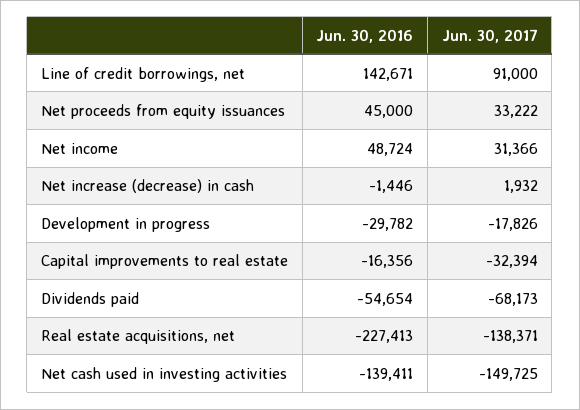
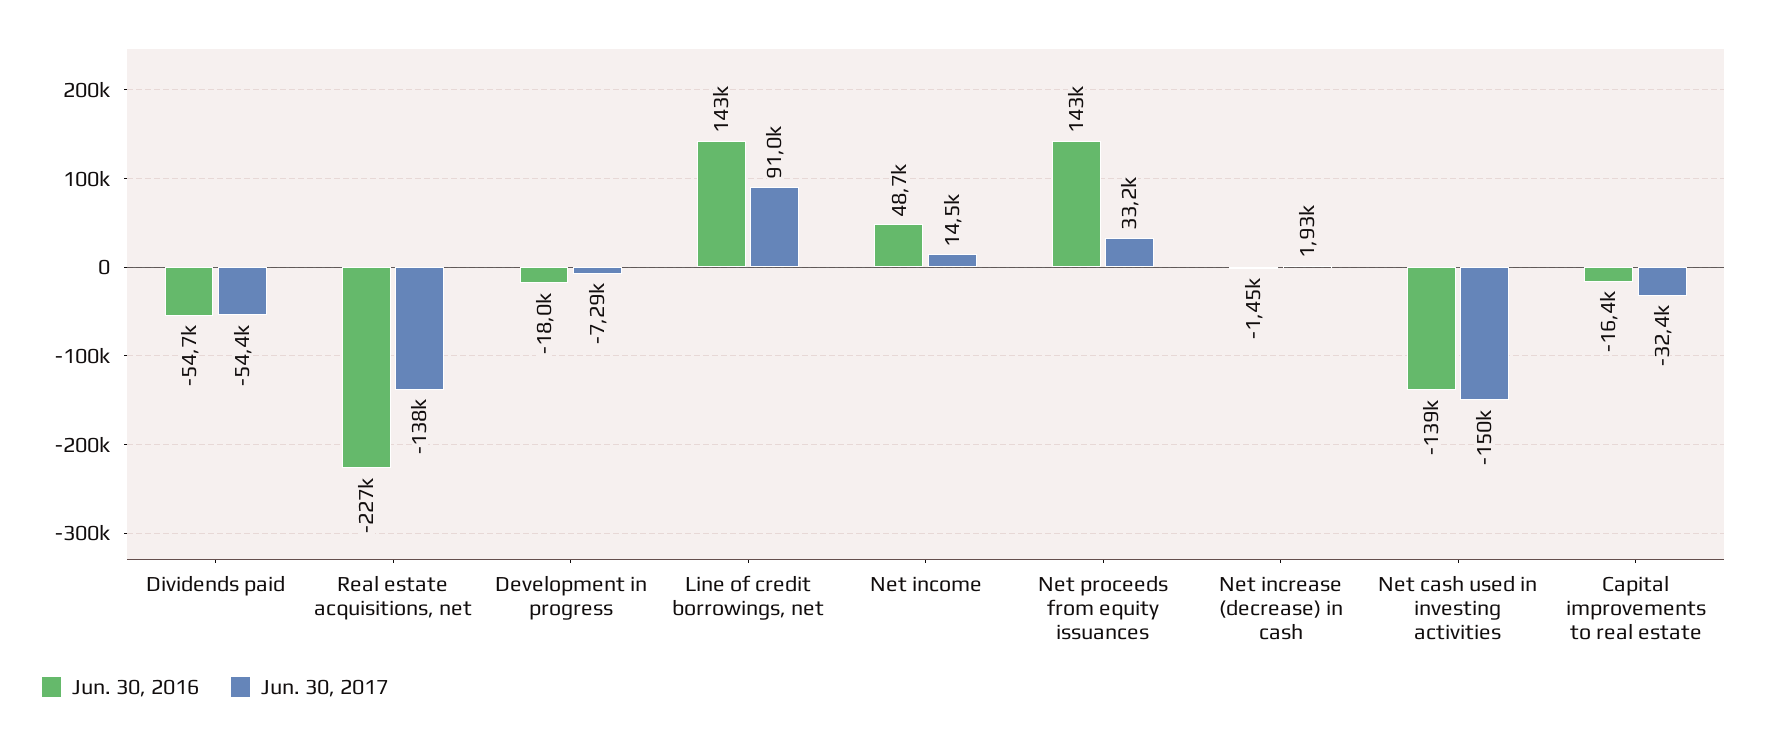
  {
    "Jun. 30, 2016": {
      "Line of credit borrowings, net": 142671,
-     "Net proceeds from equity issuances": 45000,
+     "Net proceeds from equity issuances": 143000,
      "Net income": 48724,
      "Net increase (decrease) in cash": -1446,
-     "Development in progress": -29782,
+     "Development in progress": -18000,
      "Capital improvements to real estate": -16356,
      "Dividends paid": -54654,
      "Real estate acquisitions, net": -227413,
      "Net cash used in investing activities": -139411
    },
    "Jun. 30, 2017": {
      "Line of credit borrowings, net": 91000,
      "Net proceeds from equity issuances": 33222,
-     "Net income": 31366,
+     "Net income": 14500,
      "Net increase (decrease) in cash": 1932,
-     "Development in progress": -17826,
+     "Development in progress": -7290,
      "Capital improvements to real estate": -32394,
-     "Dividends paid": -68173,
+     "Dividends paid": -54400,
      "Real estate acquisitions, net": -138371,
      "Net cash used in investing activities": -149725
    }
  }

